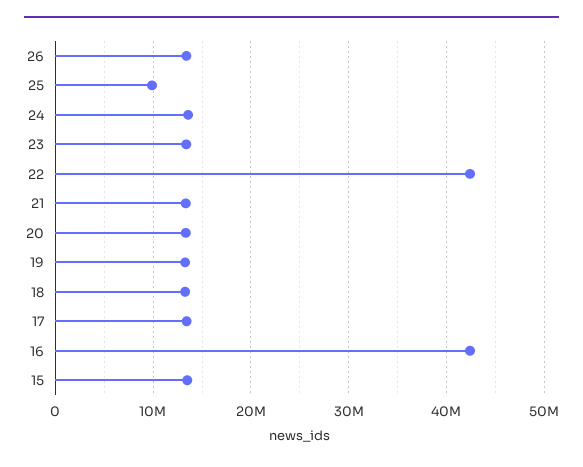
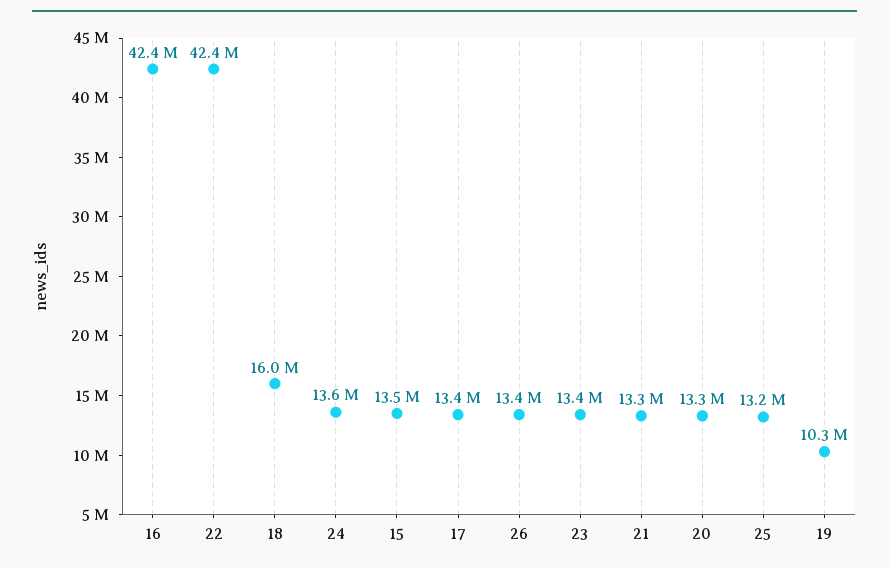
  {
    "26": 13400000,
-   "25": 10000000,
+   "25": 13200000,
    "24": 13600000,
    "23": 13400000,
    "22": 42400000,
    "21": 13300000,
    "20": 13300000,
-   "19": 13000000,
+   "19": 10300000,
-   "18": 13000000,
+   "18": 16000000,
    "17": 13400000,
    "16": 42400000,
    "15": 13500000
  }

